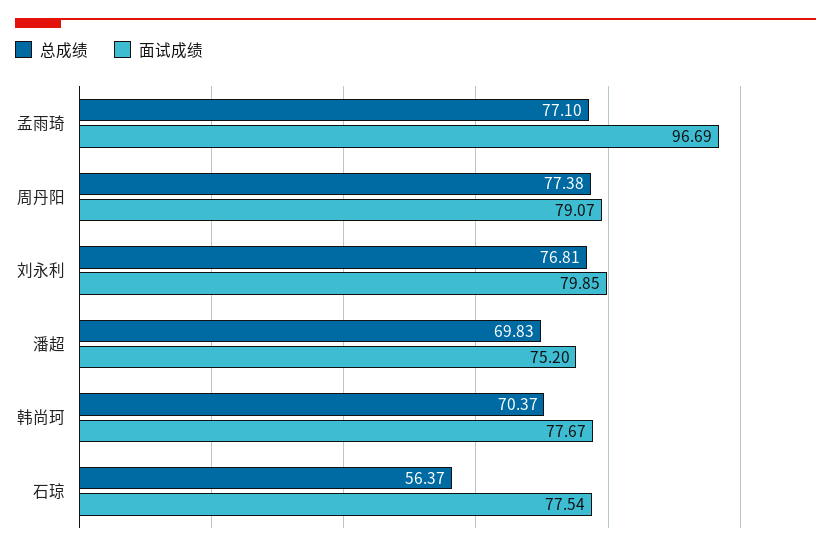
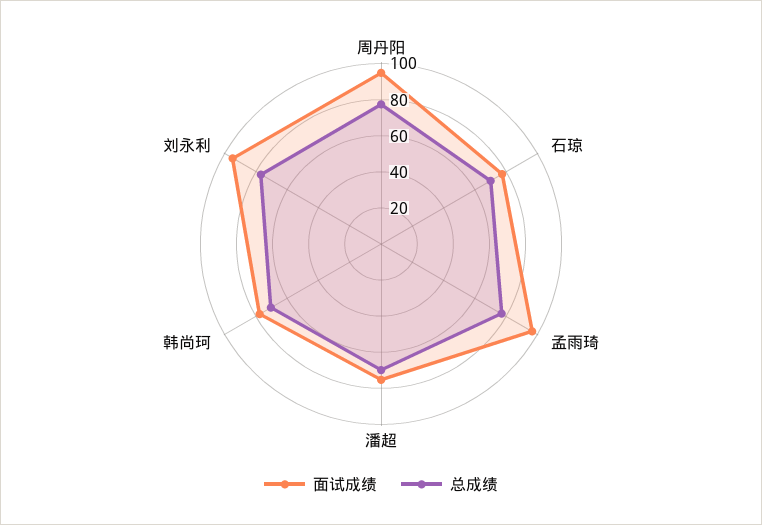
  {
    "总成绩": {
      "孟雨琦": 77.1,
      "周丹阳": 77.38,
      "刘永利": 76.81,
      "潘超": 69.83,
      "韩尚珂": 70.37,
-     "石琼": 56.37
+     "石琼": 70
    },
    "面试成绩": {
      "孟雨琦": 96.69,
-     "周丹阳": 79.07,
+     "周丹阳": 95,
-     "刘永利": 79.85,
+     "刘永利": 95,
      "潘超": 75.2,
      "韩尚珂": 77.67,
      "石琼": 77.54
    }
  }

